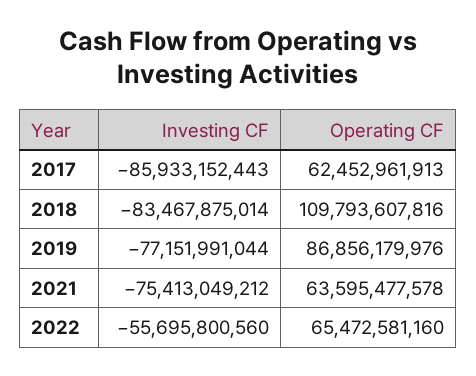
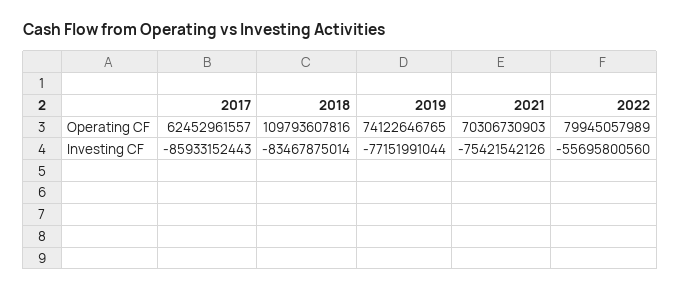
  {
    "Investing CF": {
      "2017": -85933152443,
      "2018": -83467875014,
      "2019": -77151991044,
-     "2021": -75413049212,
+     "2021": -75421542126,
      "2022": -55695800560
    },
    "Operating CF": {
-     "2017": 62452961913,
+     "2017": 62452961557,
      "2018": 109793607816,
-     "2019": 86856179976,
+     "2019": 74122646765,
-     "2021": 63595477578,
+     "2021": 70306730903,
-     "2022": 65472581160
+     "2022": 79945057989
    }
  }

